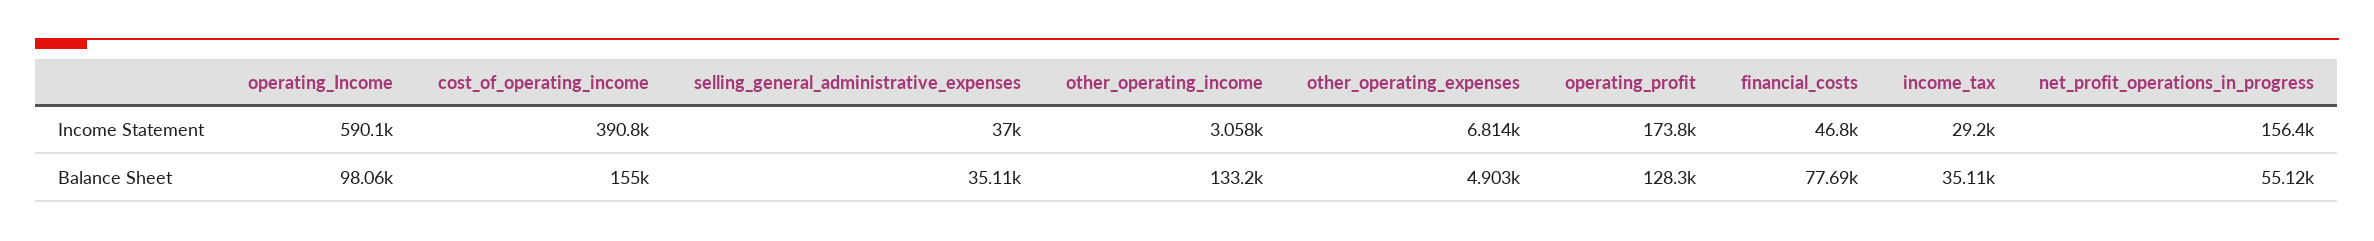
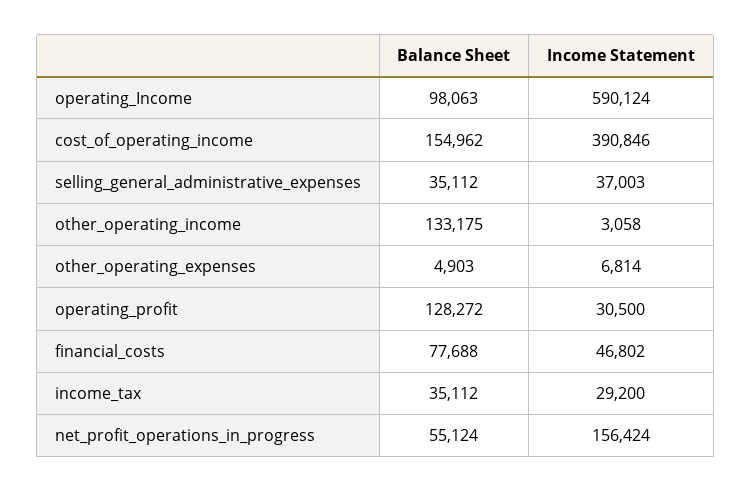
  {
    "operating_Income": {
      "Income Statement": 590124,
      "Balance Sheet": 98063
    },
    "cost_of_operating_income": {
      "Income Statement": 390846,
      "Balance Sheet": 154962
    },
    "selling_general_administrative_expenses": {
      "Income Statement": 37003,
      "Balance Sheet": 35112
    },
    "other_operating_income": {
      "Income Statement": 3058,
      "Balance Sheet": 133175
    },
    "other_operating_expenses": {
      "Income Statement": 6814,
      "Balance Sheet": 4903
    },
    "operating_profit": {
-     "Income Statement": 173800,
+     "Income Statement": 30500,
      "Balance Sheet": 128272
    },
    "financial_costs": {
      "Income Statement": 46802,
      "Balance Sheet": 77688
    },
    "income_tax": {
      "Income Statement": 29200,
      "Balance Sheet": 35112
    },
    "net_profit_operations_in_progress": {
      "Income Statement": 156424,
      "Balance Sheet": 55124
    }
  }

